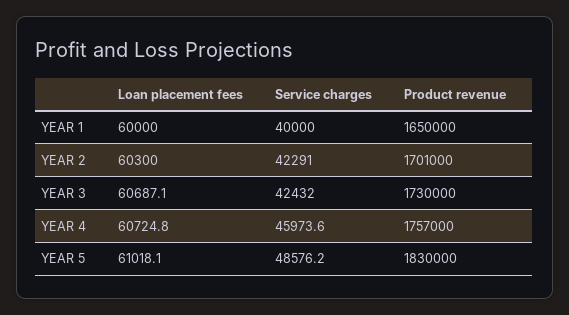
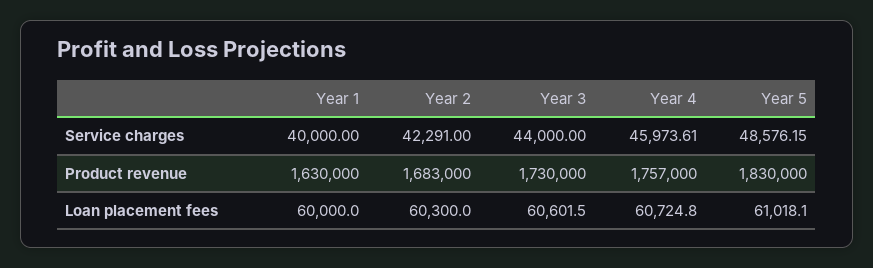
  {
    "Loan placement fees": {
      "YEAR 1": 60000,
      "YEAR 2": 60300,
-     "YEAR 3": 60687.1,
+     "YEAR 3": 60601.5,
      "YEAR 4": 60724.8,
      "YEAR 5": 61018.1
    },
    "Service charges": {
      "YEAR 1": 40000,
      "YEAR 2": 42291,
-     "YEAR 3": 42432,
+     "YEAR 3": 44000,
      "YEAR 4": 45973.61,
      "YEAR 5": 48576.15
    },
    "Product revenue": {
-     "YEAR 1": 1650000,
+     "YEAR 1": 1630000,
-     "YEAR 2": 1701000,
+     "YEAR 2": 1683000,
      "YEAR 3": 1730000,
      "YEAR 4": 1757000,
      "YEAR 5": 1830000
    }
  }

